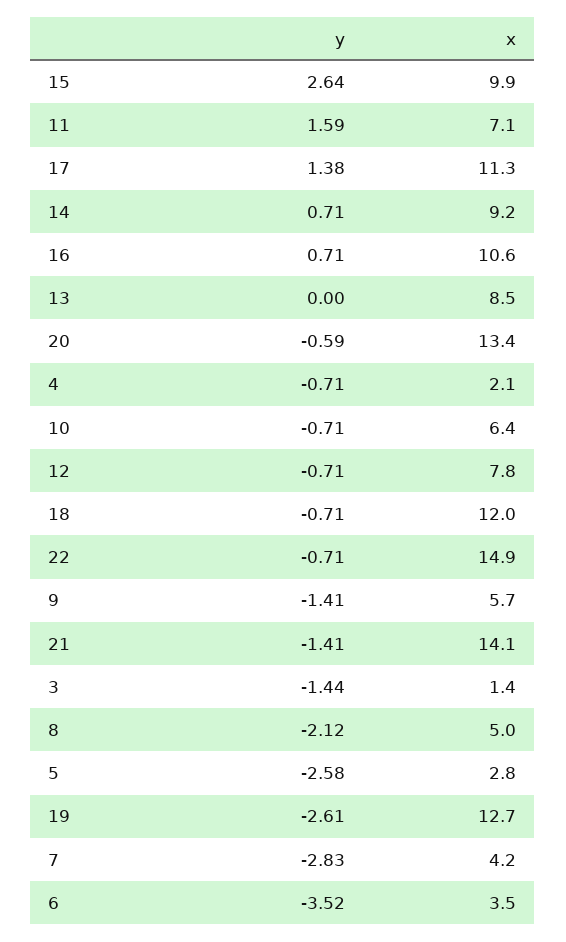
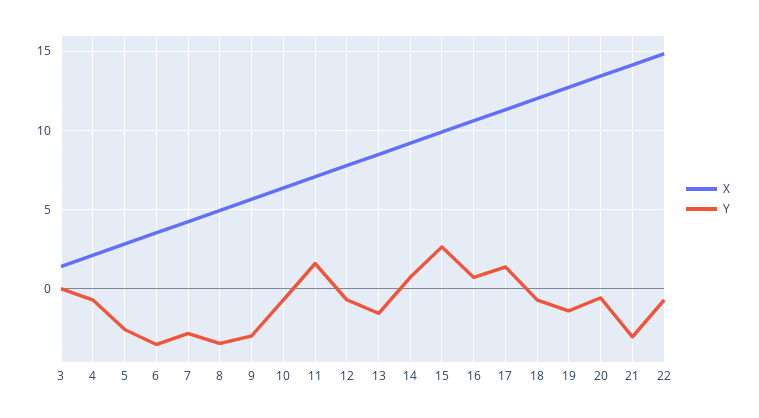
  {
    "y": {
      "15": 2.64,
      "11": 1.59,
      "17": 1.38,
      "14": 0.71,
      "16": 0.71,
-     "13": 0,
+     "13": -1.5,
      "20": -0.59,
      "4": -0.71,
      "10": -0.71,
      "12": -0.71,
      "18": -0.71,
      "22": -0.71,
-     "9": -1.41,
+     "9": -3,
-     "21": -1.41,
+     "21": -3,
-     "3": -1.44,
+     "3": 0,
-     "8": -2.12,
+     "8": -3.5,
      "5": -2.58,
-     "19": -2.61,
+     "19": -1.5,
      "7": -2.83,
      "6": -3.52
    },
    "x": {
      "15": 9.9,
      "11": 7.1,
      "17": 11.3,
      "14": 9.2,
      "16": 10.6,
      "13": 8.5,
      "20": 13.4,
      "4": 2.1,
      "10": 6.4,
      "12": 7.8,
      "18": 12,
      "22": 14.9,
      "9": 5.7,
      "21": 14.1,
      "3": 1.4,
      "8": 5,
      "5": 2.8,
      "19": 12.7,
      "7": 4.2,
      "6": 3.5
    }
  }

